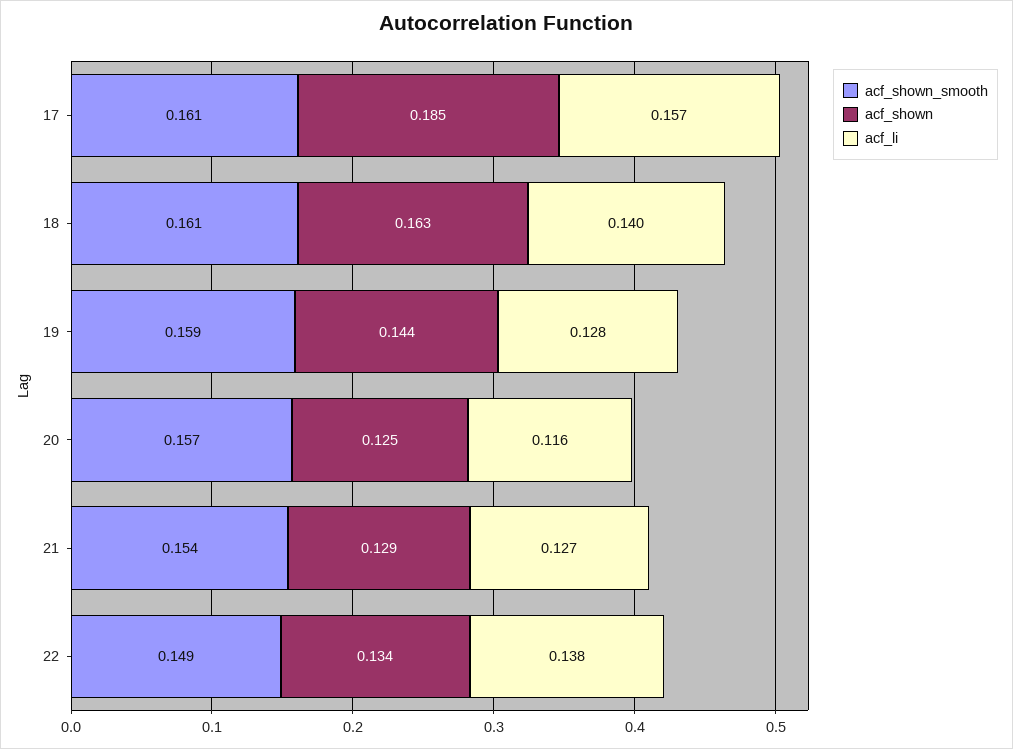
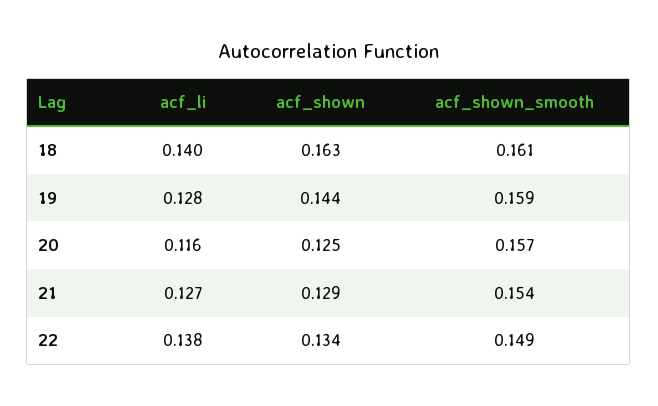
  {
    "acf_shown_smooth": {
-     "17": 0.161,
      "18": 0.161,
      "19": 0.159,
      "20": 0.157,
      "21": 0.154,
      "22": 0.149
    },
    "acf_shown": {
-     "17": 0.185,
      "18": 0.163,
      "19": 0.144,
      "20": 0.125,
      "21": 0.129,
      "22": 0.134
    },
    "acf_li": {
-     "17": 0.157,
      "18": 0.14,
      "19": 0.128,
      "20": 0.116,
      "21": 0.127,
      "22": 0.138
    }
  }

